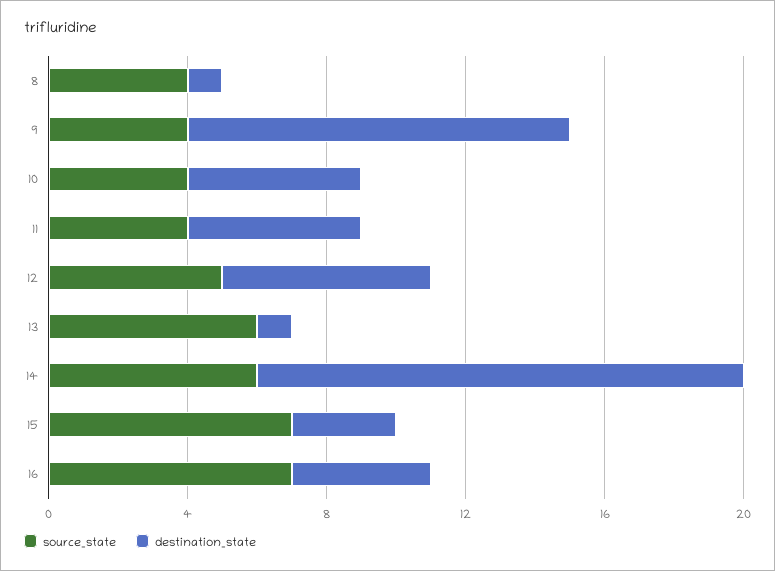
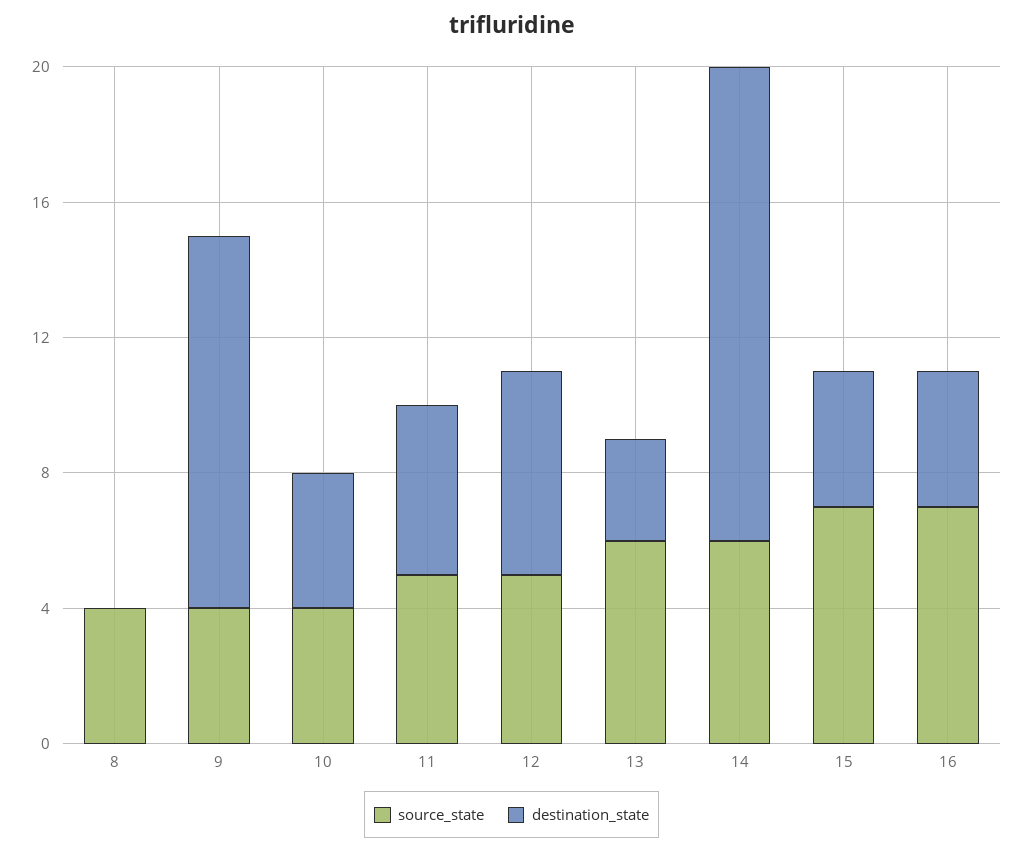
  {
    "source_state": {
      "8": 4,
      "9": 4,
      "10": 4,
-     "11": 4,
+     "11": 5,
      "12": 5,
      "13": 6,
      "14": 6,
      "15": 7,
      "16": 7
    },
    "destination_state": {
-     "8": 1,
+     "8": 0,
      "9": 11,
-     "10": 5,
+     "10": 4,
      "11": 5,
      "12": 6,
-     "13": 1,
+     "13": 3,
      "14": 14,
-     "15": 3,
+     "15": 4,
      "16": 4
    }
  }

